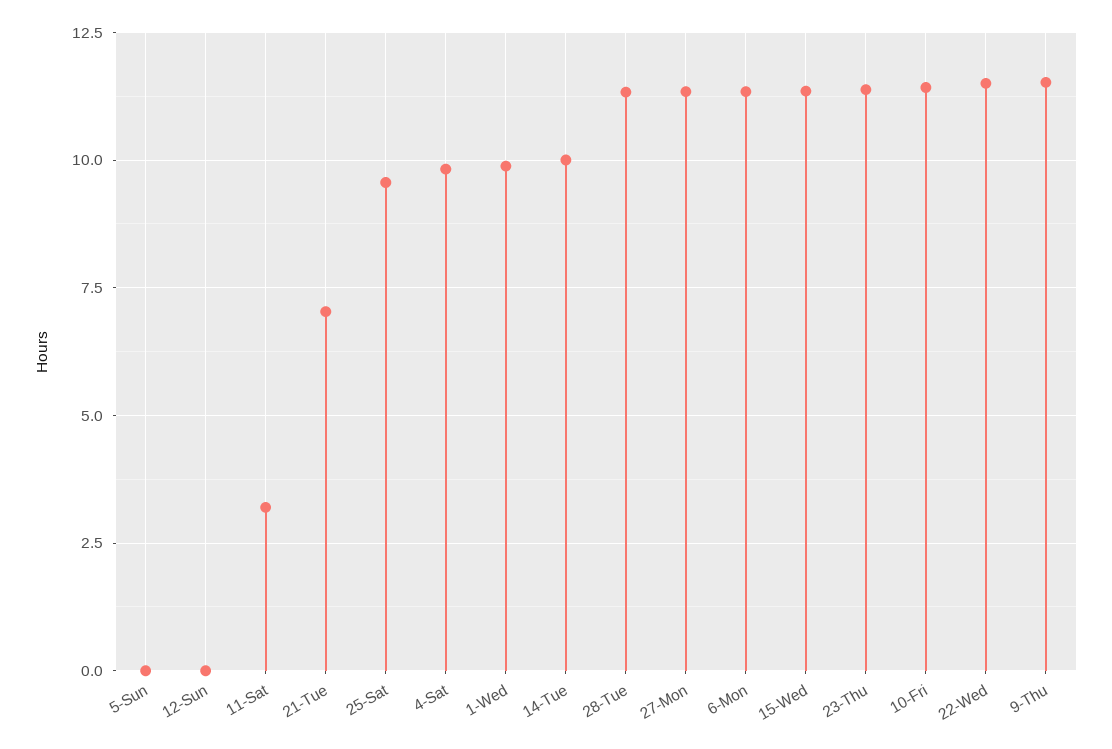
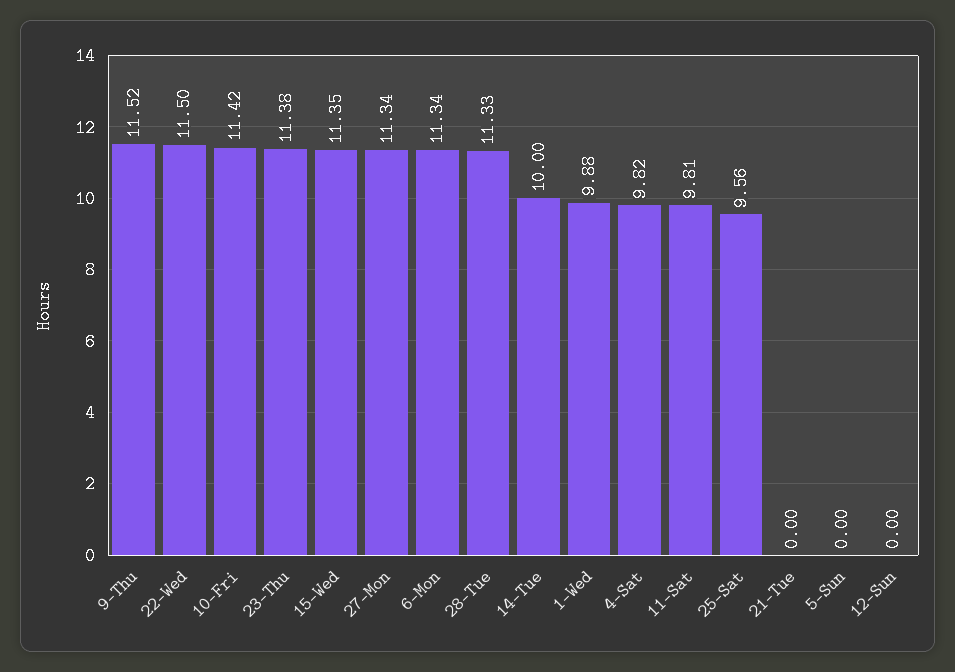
  {
    "5-Sun": 0,
    "12-Sun": 0,
-   "11-Sat": 3.25,
+   "11-Sat": 9.81,
-   "21-Tue": 7,
+   "21-Tue": 0,
    "25-Sat": 9.56,
    "4-Sat": 9.82,
    "1-Wed": 9.88,
    "14-Tue": 10,
    "28-Tue": 11.33,
    "27-Mon": 11.34,
    "6-Mon": 11.34,
    "15-Wed": 11.35,
    "23-Thu": 11.38,
    "10-Fri": 11.42,
    "22-Wed": 11.5,
    "9-Thu": 11.52
  }

